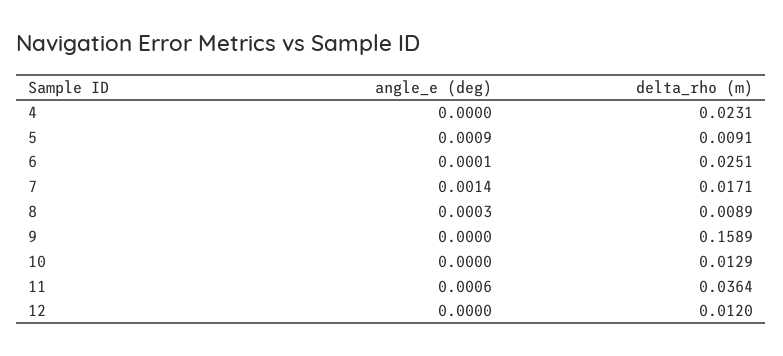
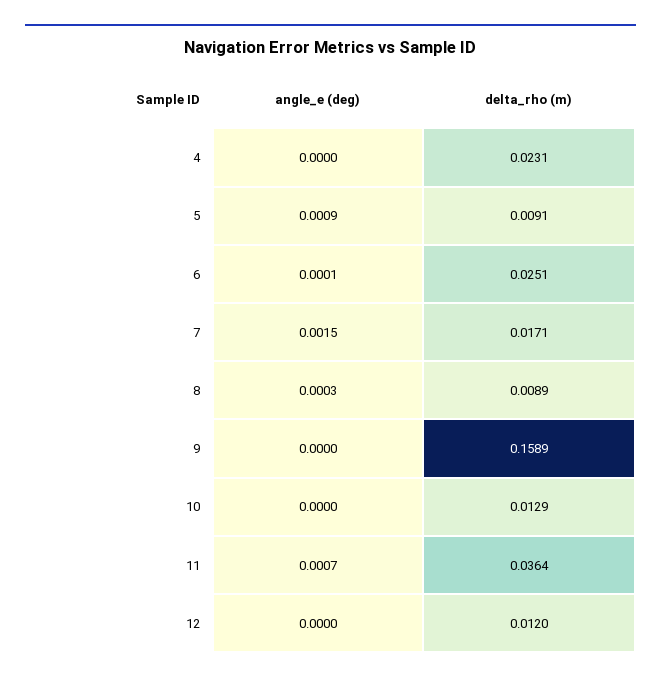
  {
    "angle_e (deg)": {
      "4": 0,
      "5": 0.0009,
      "6": 0.0001,
-     "7": 0.0014,
+     "7": 0.0015,
      "8": 0.0003,
      "9": 0,
      "10": 0,
-     "11": 0.0006,
+     "11": 0.0007,
      "12": 0
    },
    "delta_rho (m)": {
      "4": 0.0231,
      "5": 0.0091,
      "6": 0.0251,
      "7": 0.0171,
      "8": 0.0089,
      "9": 0.1589,
      "10": 0.0129,
      "11": 0.0364,
      "12": 0.012
    }
  }

